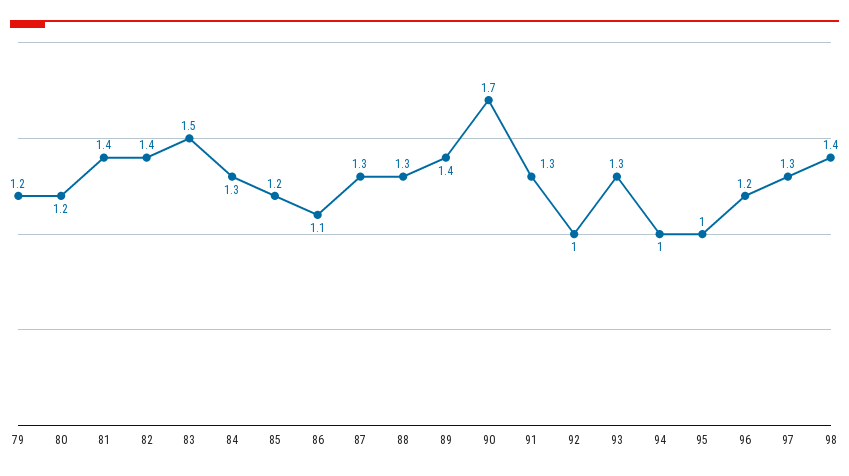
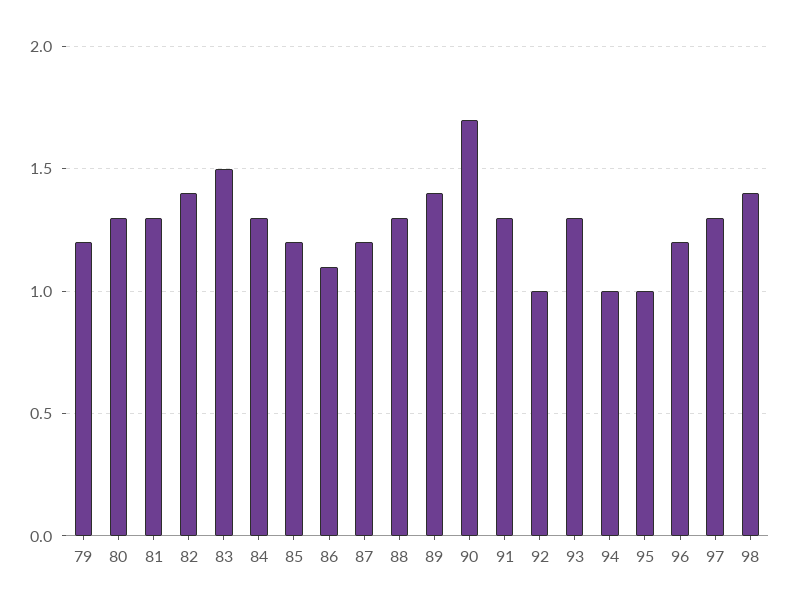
  {
    "79": 1.2,
-   "80": 1.2,
+   "80": 1.3,
-   "81": 1.4,
+   "81": 1.3,
    "82": 1.4,
    "83": 1.5,
    "84": 1.3,
    "85": 1.2,
    "86": 1.1,
-   "87": 1.3,
+   "87": 1.2,
    "88": 1.3,
    "89": 1.4,
    "90": 1.7,
    "91": 1.3,
    "92": 1,
    "93": 1.3,
    "94": 1,
    "95": 1,
    "96": 1.2,
    "97": 1.3,
    "98": 1.4
  }

